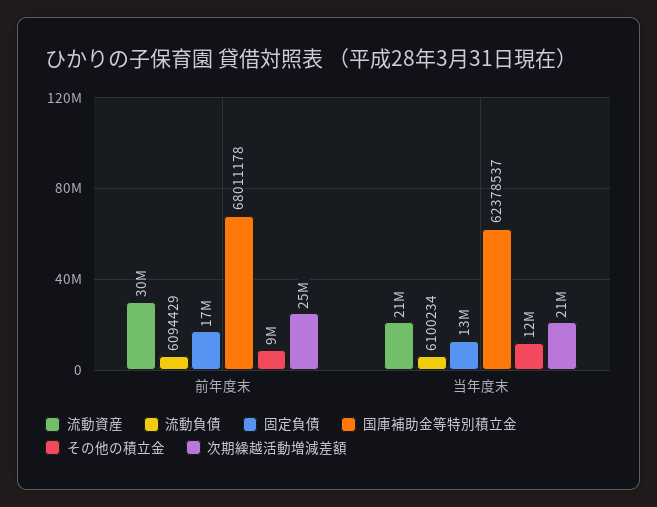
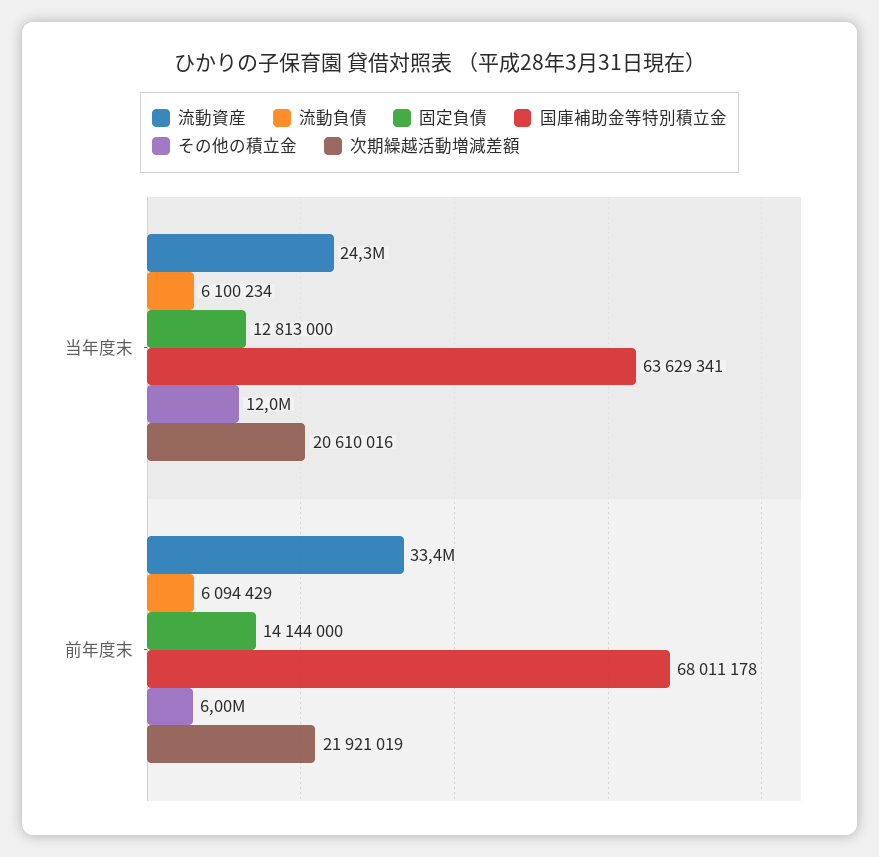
  {
    "流動資産": {
-     "前年度末": 30000000,
+     "前年度末": 33400000,
-     "当年度末": 21000000
+     "当年度末": 24300000
    },
    "流動負債": {
      "前年度末": 6094429,
      "当年度末": 6100234
    },
    "固定負債": {
-     "前年度末": 17000000,
+     "前年度末": 14144000,
      "当年度末": 12813000
    },
    "国庫補助金等特別積立金": {
      "前年度末": 68011178,
-     "当年度末": 62378537
+     "当年度末": 63629341
    },
    "その他の積立金": {
-     "前年度末": 9000000,
+     "前年度末": 6000000,
      "当年度末": 12000000
    },
    "次期繰越活動増減差額": {
-     "前年度末": 25000000,
+     "前年度末": 21921019,
      "当年度末": 20610016
    }
  }

